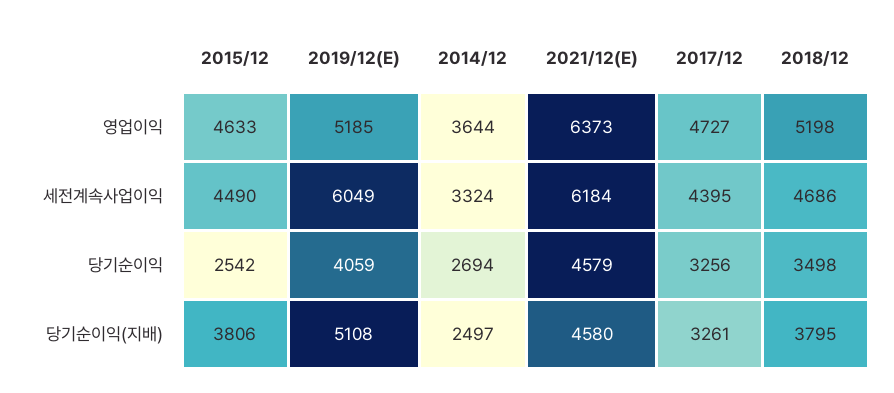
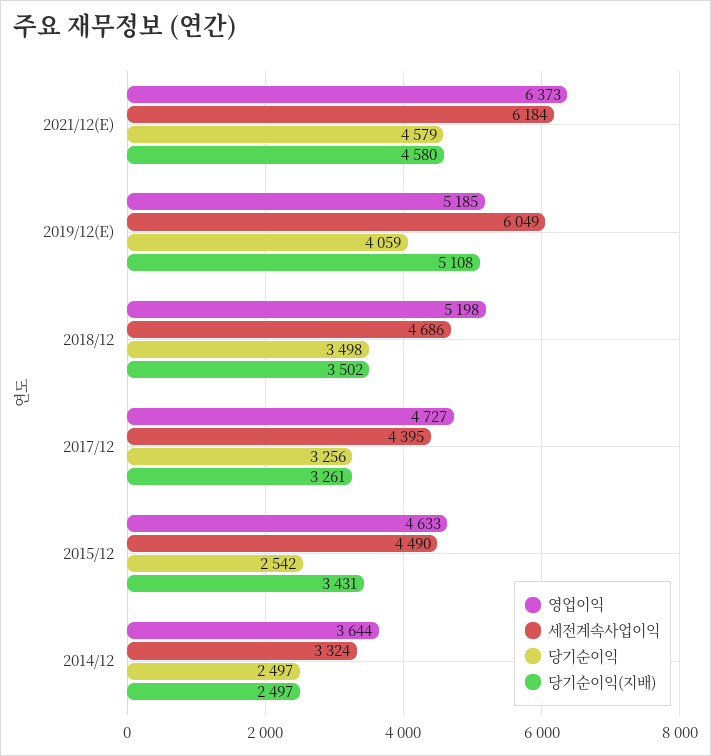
  {
    "영업이익": {
      "2015/12": 4633,
      "2019/12(E)": 5185,
      "2014/12": 3644,
      "2021/12(E)": 6373,
      "2017/12": 4727,
      "2018/12": 5198
    },
    "세전계속사업이익": {
      "2015/12": 4490,
      "2019/12(E)": 6049,
      "2014/12": 3324,
      "2021/12(E)": 6184,
      "2017/12": 4395,
      "2018/12": 4686
    },
    "당기순이익": {
      "2015/12": 2542,
      "2019/12(E)": 4059,
-     "2014/12": 2694,
+     "2014/12": 2497,
      "2021/12(E)": 4579,
      "2017/12": 3256,
      "2018/12": 3498
    },
    "당기순이익(지배)": {
-     "2015/12": 3806,
+     "2015/12": 3431,
      "2019/12(E)": 5108,
      "2014/12": 2497,
      "2021/12(E)": 4580,
      "2017/12": 3261,
-     "2018/12": 3795
+     "2018/12": 3502
    }
  }

